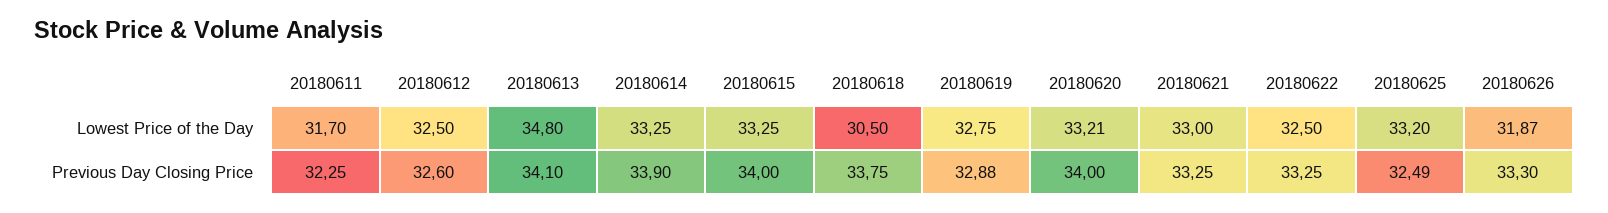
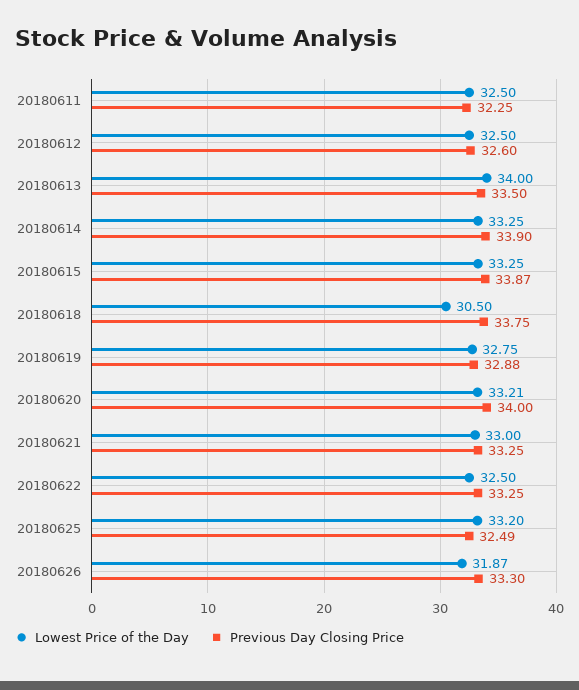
  {
    "Lowest Price of the Day": {
-     "20180611": 31.7,
+     "20180611": 32.5,
      "20180612": 32.5,
-     "20180613": 34.8,
+     "20180613": 34,
      "20180614": 33.25,
      "20180615": 33.25,
      "20180618": 30.5,
      "20180619": 32.75,
      "20180620": 33.21,
      "20180621": 33,
      "20180622": 32.5,
      "20180625": 33.2,
      "20180626": 31.87
    },
    "Previous Day Closing Price": {
      "20180611": 32.25,
      "20180612": 32.6,
-     "20180613": 34.1,
+     "20180613": 33.5,
      "20180614": 33.9,
-     "20180615": 34,
+     "20180615": 33.87,
      "20180618": 33.75,
      "20180619": 32.88,
      "20180620": 34,
      "20180621": 33.25,
      "20180622": 33.25,
      "20180625": 32.49,
      "20180626": 33.3
    }
  }

